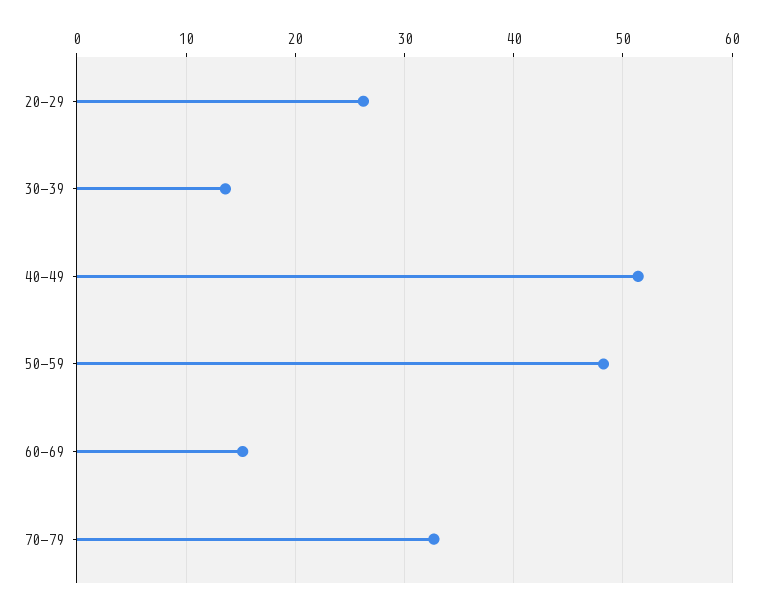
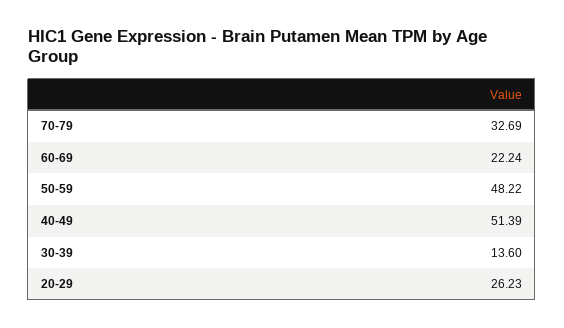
  {
    "20-29": 26.23,
    "30-39": 13.6,
    "40-49": 51.39,
    "50-59": 48.22,
-   "60-69": 15,
+   "60-69": 22.24,
    "70-79": 32.69
  }

